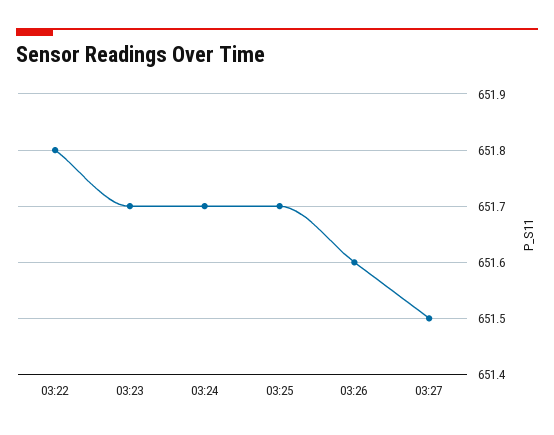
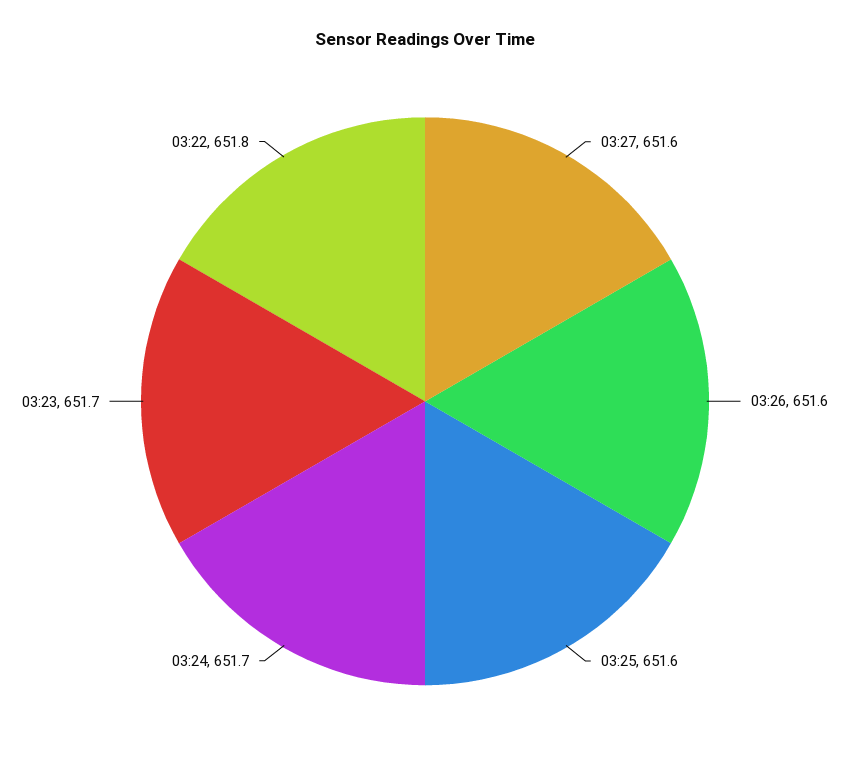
  {
    "03:22": 651.8,
    "03:23": 651.7,
    "03:24": 651.7,
-   "03:25": 651.7,
+   "03:25": 651.6,
    "03:26": 651.6,
-   "03:27": 651.5
+   "03:27": 651.6
  }

